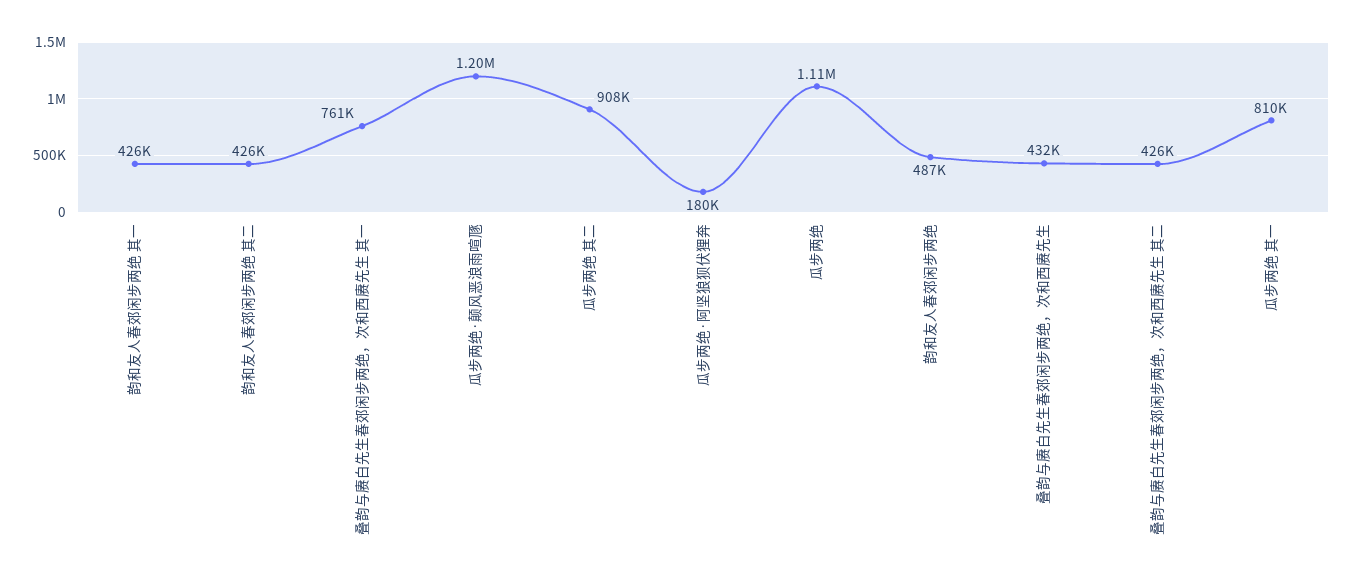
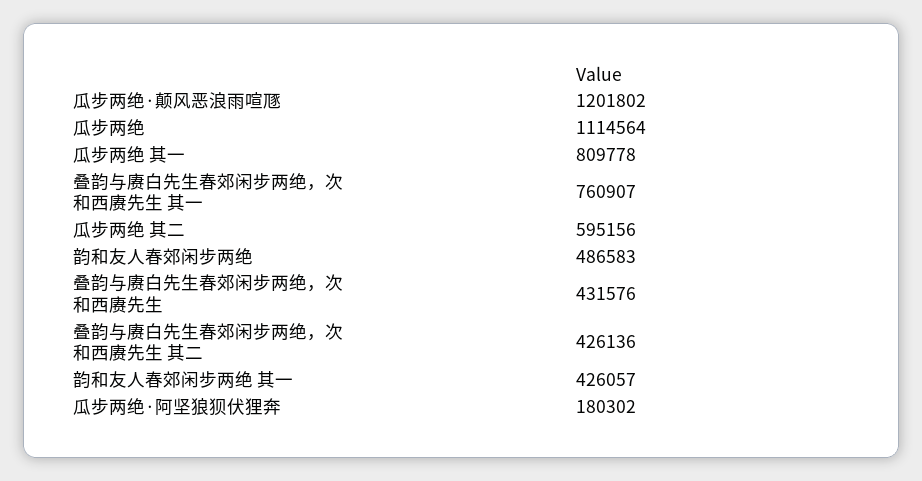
  {
    "韵和友人春郊闲步两绝 其一": 426057,
-   "韵和友人春郊闲步两绝 其二": 426000,
    "叠韵与赓白先生春郊闲步两绝，次和西赓先生 其一": 760907,
    "瓜步两绝·颠风恶浪雨喧豗": 1201802,
-   "瓜步两绝 其二": 908000,
+   "瓜步两绝 其二": 595156,
    "瓜步两绝·阿坚狼狈伏狸奔": 180302,
    "瓜步两绝": 1114564,
    "韵和友人春郊闲步两绝": 486583,
    "叠韵与赓白先生春郊闲步两绝，次和西赓先生": 431576,
    "叠韵与赓白先生春郊闲步两绝，次和西赓先生 其二": 426136,
    "瓜步两绝 其一": 809778
  }

